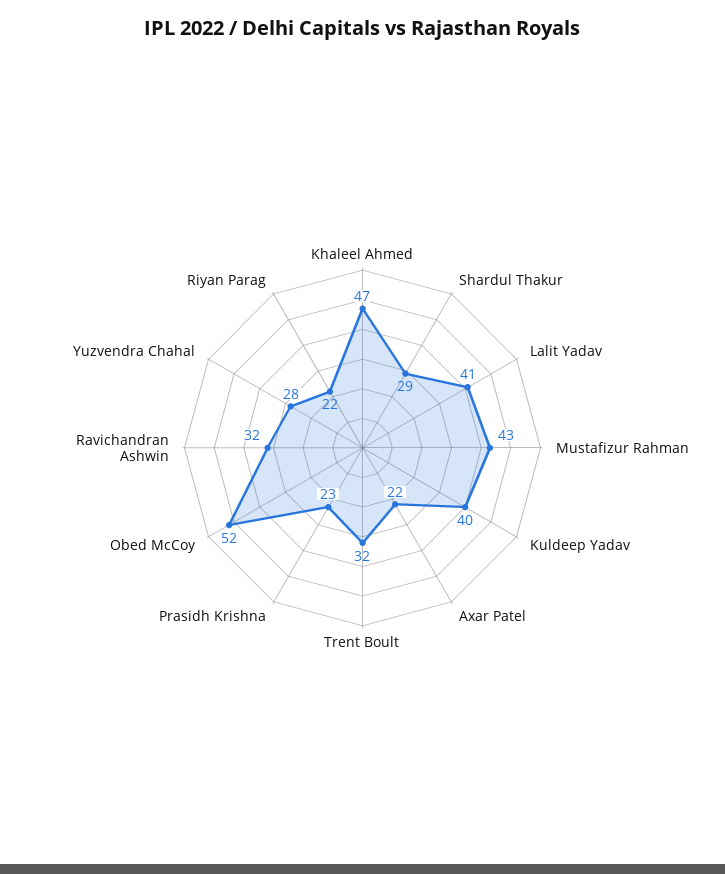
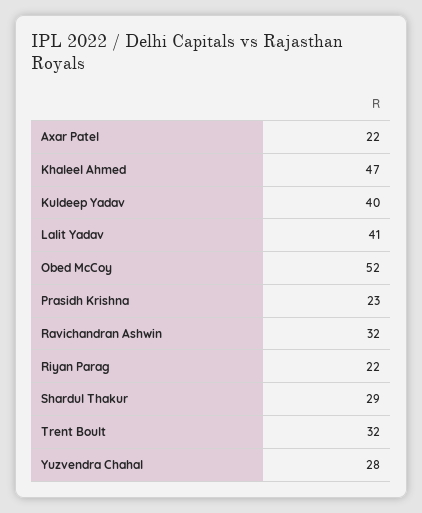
  {
    "Khaleel Ahmed": 47,
    "Shardul Thakur": 29,
    "Lalit Yadav": 41,
-   "Mustafizur Rahman": 43,
    "Kuldeep Yadav": 40,
    "Axar Patel": 22,
    "Trent Boult": 32,
    "Prasidh Krishna": 23,
    "Obed McCoy": 52,
    "Ravichandran Ashwin": 32,
    "Yuzvendra Chahal": 28,
    "Riyan Parag": 22
  }

